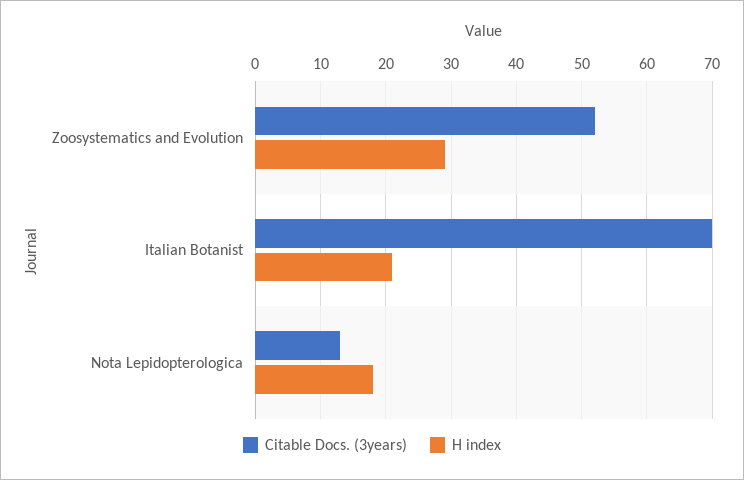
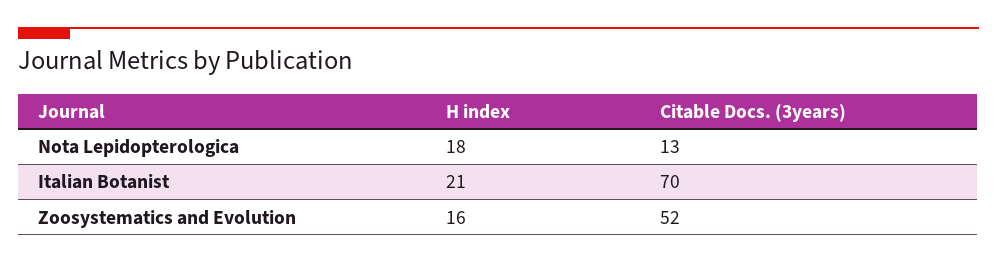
  {
    "Citable Docs. (3years)": {
      "Zoosystematics and Evolution": 52,
      "Italian Botanist": 70,
      "Nota Lepidopterologica": 13
    },
    "H index": {
-     "Zoosystematics and Evolution": 29,
+     "Zoosystematics and Evolution": 16,
      "Italian Botanist": 21,
      "Nota Lepidopterologica": 18
    }
  }

